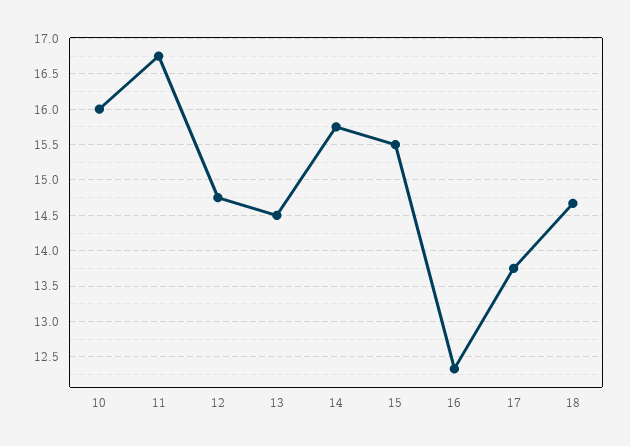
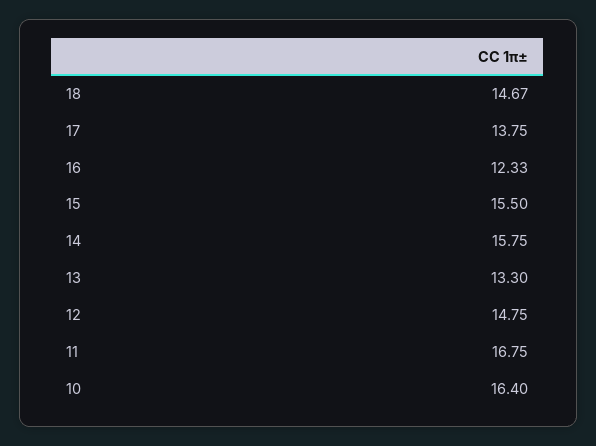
  {
-   "10": 16,
+   "10": 16.4,
    "11": 16.75,
    "12": 14.75,
-   "13": 14.5,
+   "13": 13.3,
    "14": 15.75,
    "15": 15.5,
    "16": 12.33,
    "17": 13.75,
    "18": 14.67
  }

